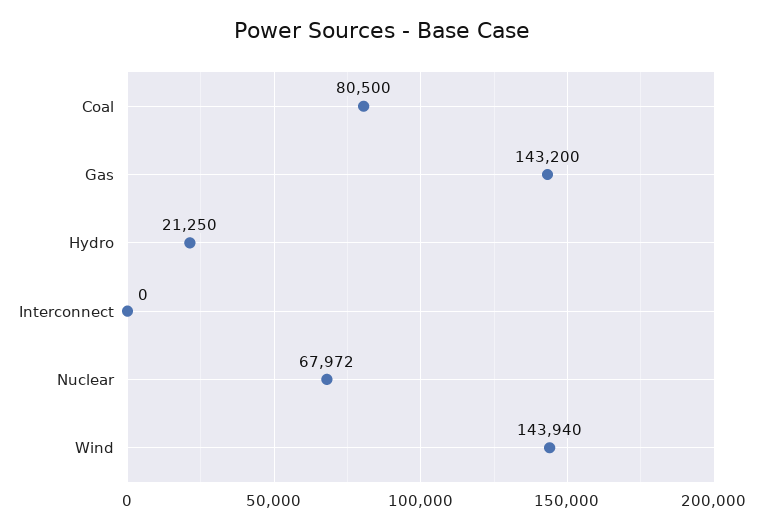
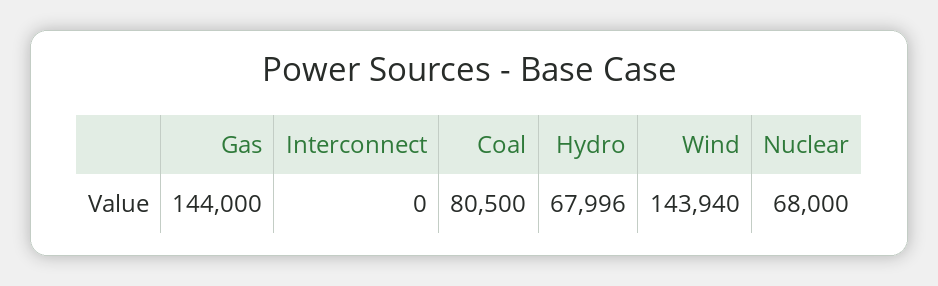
  {
    "Coal": 80500,
-   "Gas": 143200,
+   "Gas": 144000,
-   "Hydro": 21250,
+   "Hydro": 67996,
    "Interconnect": 0,
-   "Nuclear": 67972,
+   "Nuclear": 68000,
    "Wind": 143940
  }

